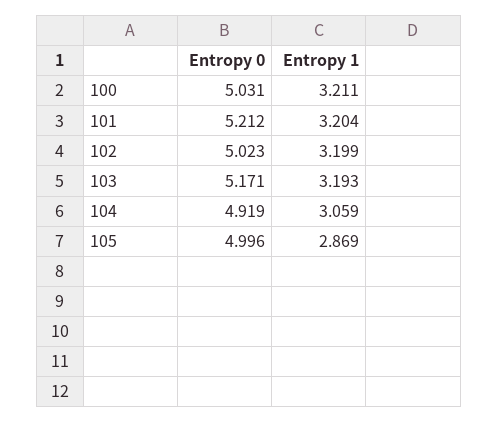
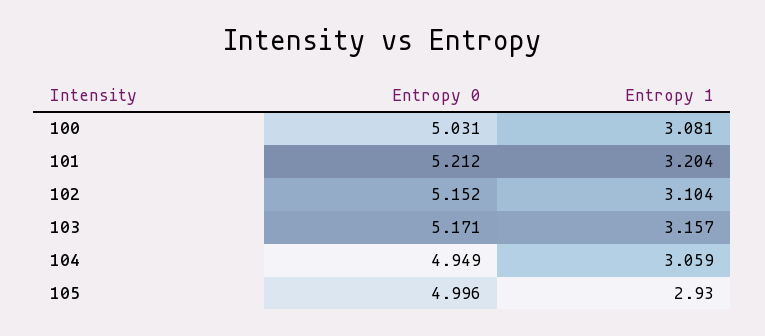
  {
    "Entropy 0": {
      "100": 5.031,
      "101": 5.212,
-     "102": 5.023,
+     "102": 5.152,
      "103": 5.171,
-     "104": 4.919,
+     "104": 4.949,
      "105": 4.996
    },
    "Entropy 1": {
-     "100": 3.211,
+     "100": 3.081,
      "101": 3.204,
-     "102": 3.199,
+     "102": 3.104,
-     "103": 3.193,
+     "103": 3.157,
      "104": 3.059,
-     "105": 2.869
+     "105": 2.93
    }
  }

